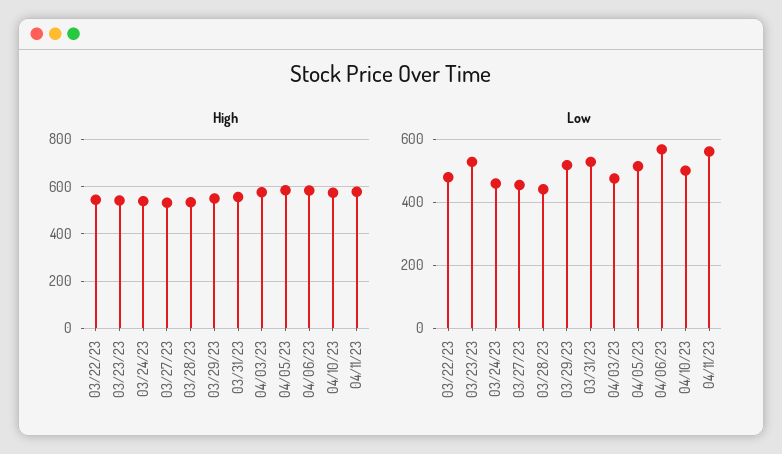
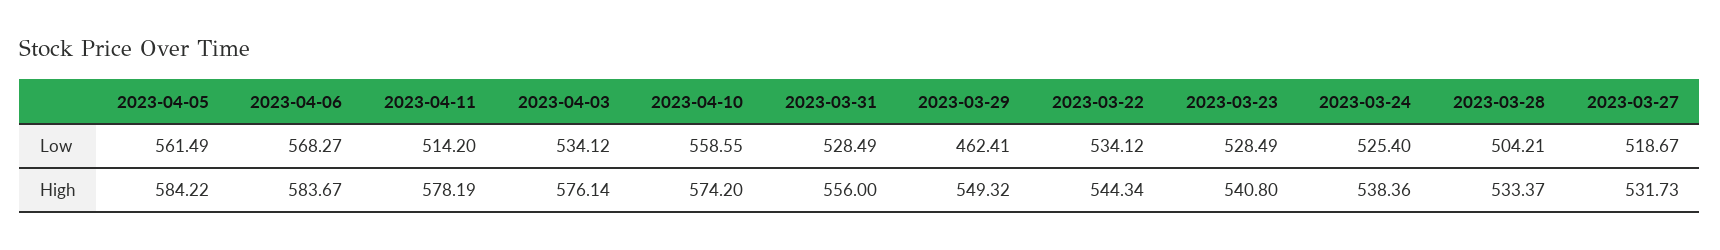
  {
    "High": {
      "03/22/23": 544.34,
      "03/23/23": 540.8,
      "03/24/23": 538.36,
      "03/27/23": 531.73,
      "03/28/23": 533.37,
      "03/29/23": 549.32,
      "03/31/23": 556,
      "04/03/23": 576.14,
      "04/05/23": 584.22,
      "04/06/23": 583.67,
      "04/10/23": 574.2,
      "04/11/23": 578.19
    },
    "Low": {
-     "03/22/23": 480,
+     "03/22/23": 534.12,
      "03/23/23": 528.49,
-     "03/24/23": 460,
+     "03/24/23": 525.4,
-     "03/27/23": 460,
+     "03/27/23": 518.67,
-     "03/28/23": 440,
+     "03/28/23": 504.21,
-     "03/29/23": 520,
+     "03/29/23": 462.41,
      "03/31/23": 528.49,
-     "04/03/23": 480,
+     "04/03/23": 534.12,
-     "04/05/23": 520,
+     "04/05/23": 561.49,
      "04/06/23": 568.27,
-     "04/10/23": 500,
+     "04/10/23": 558.55,
-     "04/11/23": 560
+     "04/11/23": 514.2
    }
  }

